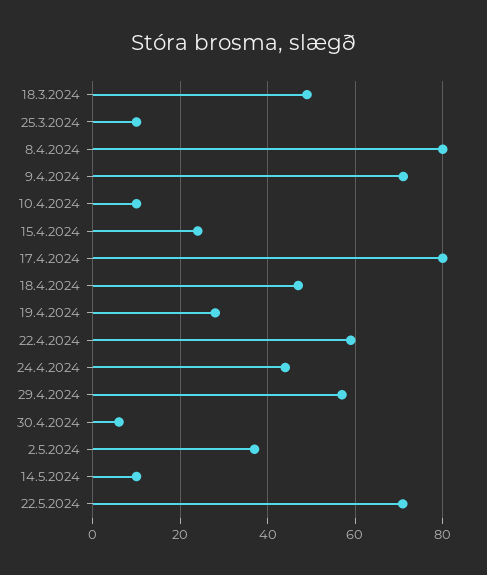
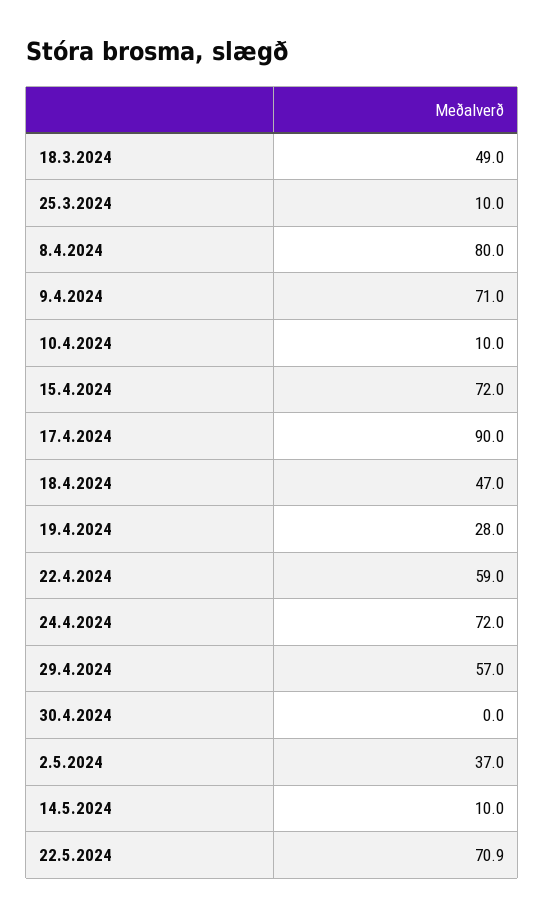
  {
    "18.3.2024": 49,
    "25.3.2024": 10,
    "8.4.2024": 80,
    "9.4.2024": 71,
    "10.4.2024": 10,
-   "15.4.2024": 24,
+   "15.4.2024": 72,
-   "17.4.2024": 80,
+   "17.4.2024": 90,
    "18.4.2024": 47,
    "19.4.2024": 28,
    "22.4.2024": 59,
-   "24.4.2024": 44,
+   "24.4.2024": 72,
    "29.4.2024": 57,
-   "30.4.2024": 6,
+   "30.4.2024": 0,
    "2.5.2024": 37,
    "14.5.2024": 10,
    "22.5.2024": 70.9
  }

